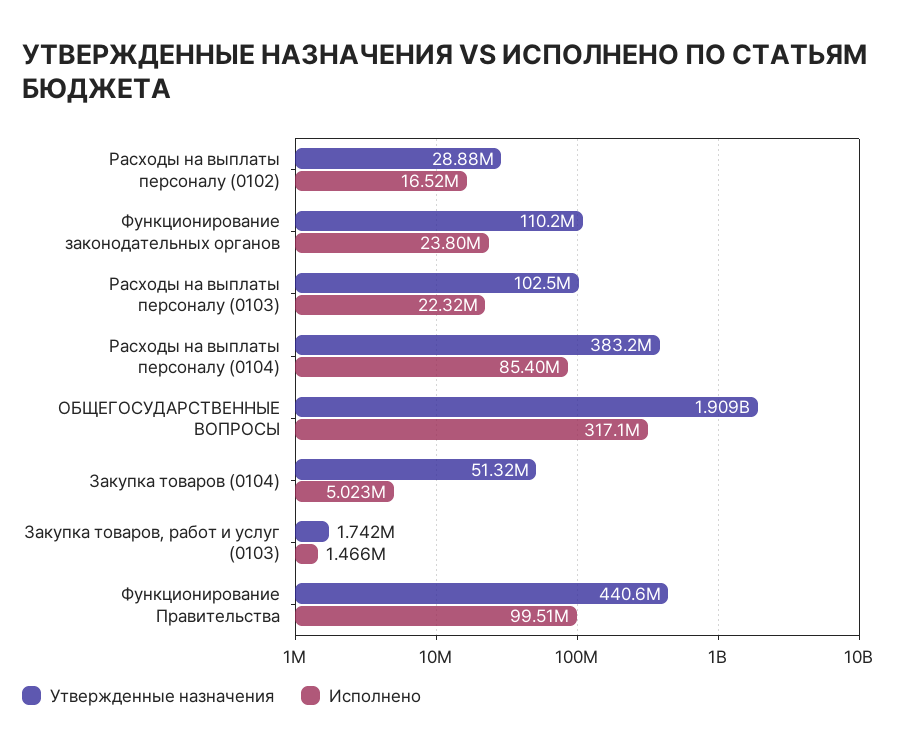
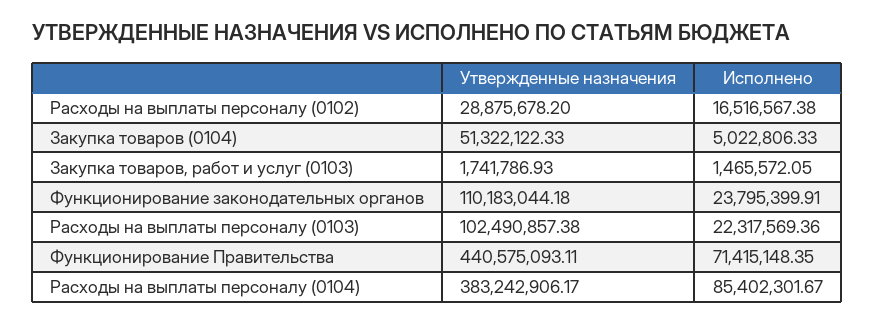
  {
    "Утвержденные назначения": {
      "Расходы на выплаты персоналу (0102)": 28875678.2,
      "Функционирование законодательных органов": 110183044.18,
      "Расходы на выплаты персоналу (0103)": 102490857.38,
      "Расходы на выплаты персоналу (0104)": 383242906.17,
-     "ОБЩЕГОСУДАРСТВЕННЫЕ ВОПРОСЫ": 1909000000,
      "Закупка товаров (0104)": 51322122.33,
      "Закупка товаров, работ и услуг (0103)": 1741786.93,
      "Функционирование Правительства": 440575093.11
    },
    "Исполнено": {
      "Расходы на выплаты персоналу (0102)": 16516567.38,
      "Функционирование законодательных органов": 23795399.91,
      "Расходы на выплаты персоналу (0103)": 22317569.36,
      "Расходы на выплаты персоналу (0104)": 85402301.67,
-     "ОБЩЕГОСУДАРСТВЕННЫЕ ВОПРОСЫ": 317100000,
      "Закупка товаров (0104)": 5022806.33,
      "Закупка товаров, работ и услуг (0103)": 1465572.05,
-     "Функционирование Правительства": 99510000
+     "Функционирование Правительства": 71415148.35
    }
  }

